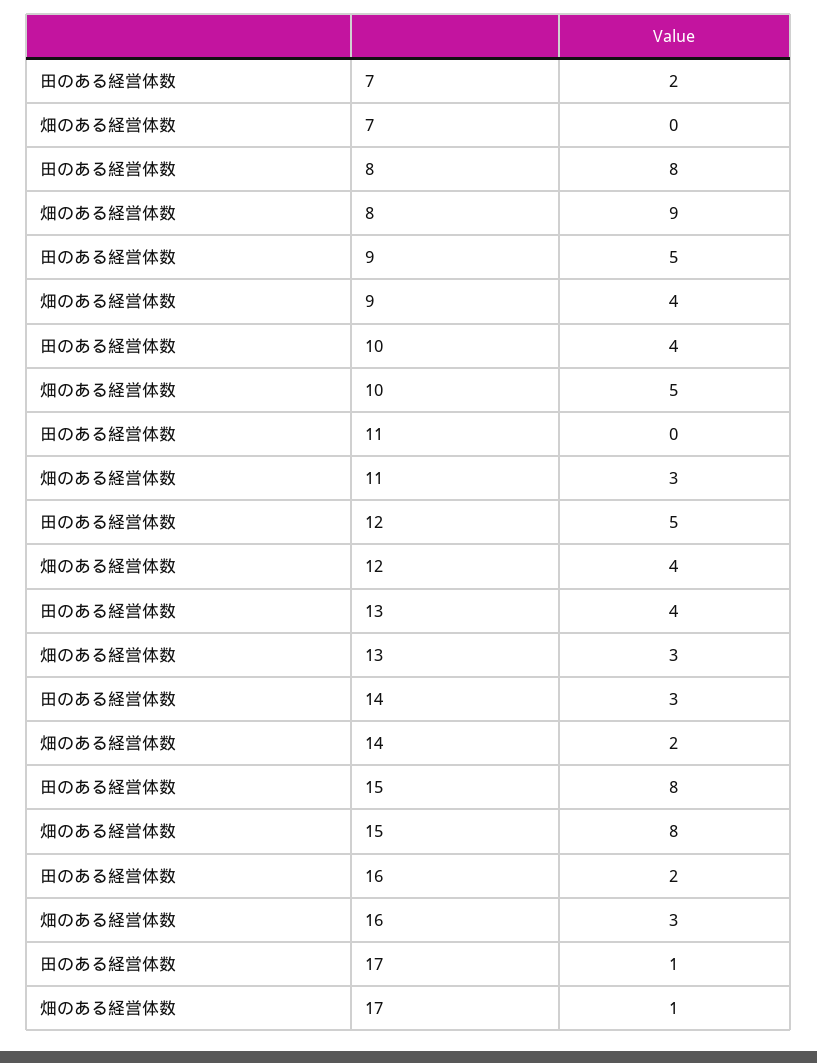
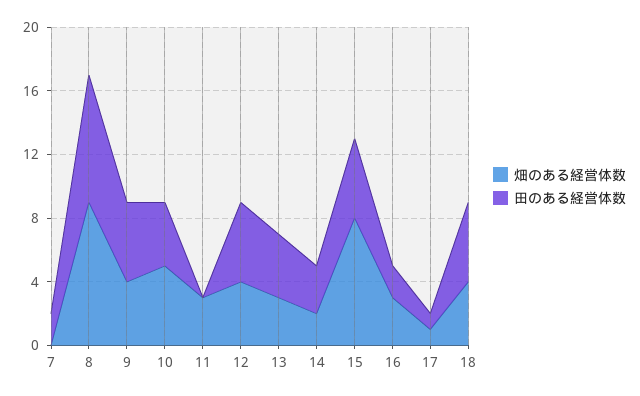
  {
    "田のある経営体数": {
      "7": 2,
      "8": 8,
      "9": 5,
      "10": 4,
      "11": 0,
      "12": 5,
      "13": 4,
      "14": 3,
-     "15": 8,
+     "15": 5,
      "16": 2,
-     "17": 1
+     "17": 1,
+     "18": 5
    },
    "畑のある経営体数": {
      "7": 0,
      "8": 9,
      "9": 4,
      "10": 5,
      "11": 3,
      "12": 4,
      "13": 3,
      "14": 2,
      "15": 8,
      "16": 3,
-     "17": 1
+     "17": 1,
+     "18": 4
    }
  }

